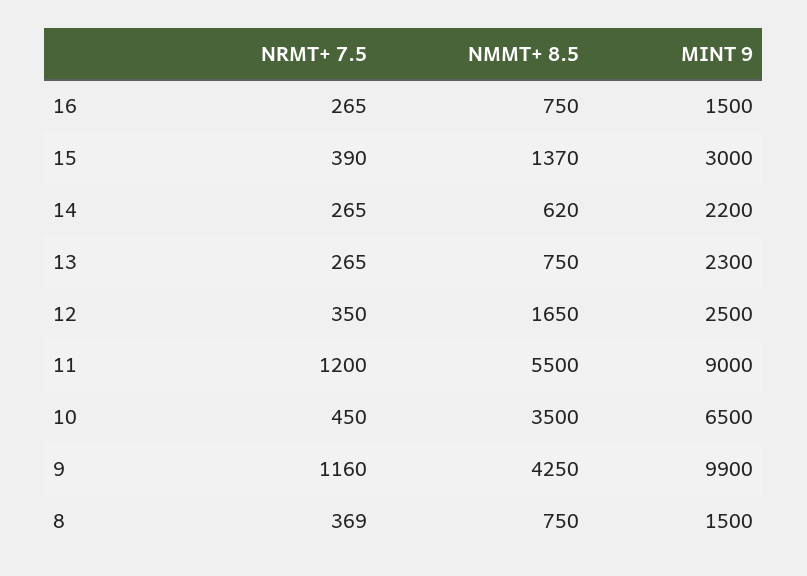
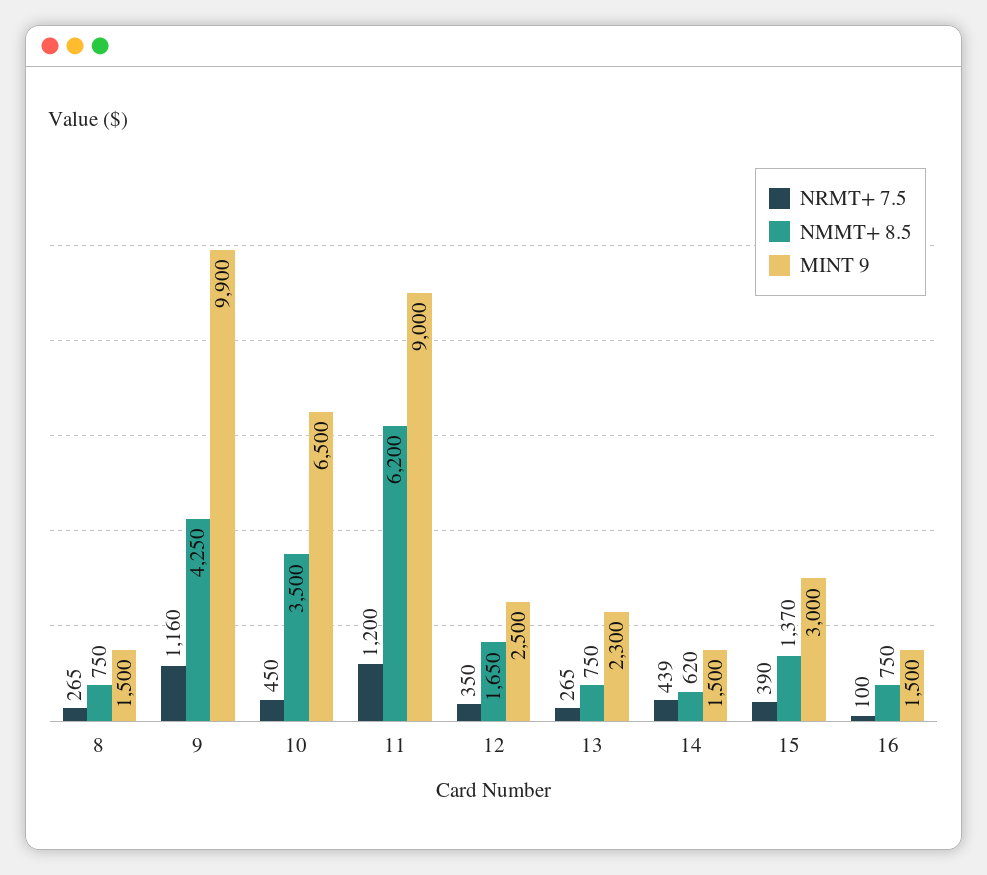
  {
    "NRMT+ 7.5": {
-     "16": 265,
+     "16": 100,
      "15": 390,
-     "14": 265,
+     "14": 439,
      "13": 265,
      "12": 350,
      "11": 1200,
      "10": 450,
      "9": 1160,
-     "8": 369
+     "8": 265
    },
    "NMMT+ 8.5": {
      "16": 750,
      "15": 1370,
      "14": 620,
      "13": 750,
      "12": 1650,
-     "11": 5500,
+     "11": 6200,
      "10": 3500,
      "9": 4250,
      "8": 750
    },
    "MINT 9": {
      "16": 1500,
      "15": 3000,
-     "14": 2200,
+     "14": 1500,
      "13": 2300,
      "12": 2500,
      "11": 9000,
      "10": 6500,
      "9": 9900,
      "8": 1500
    }
  }

